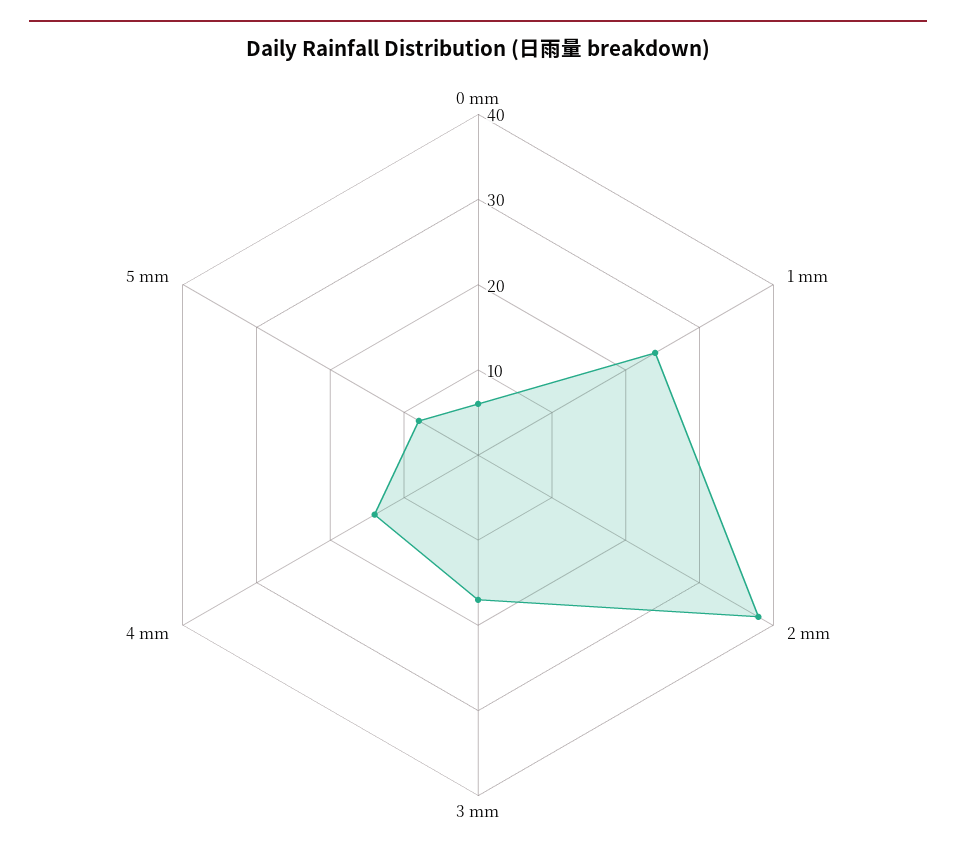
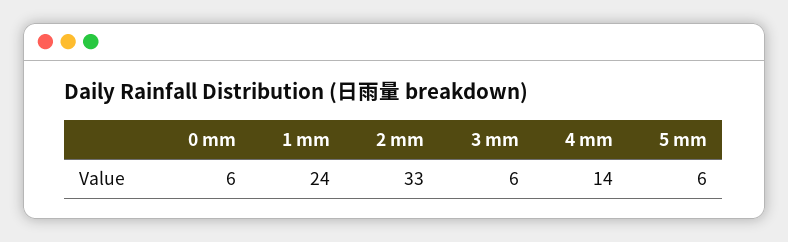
  {
    "0 mm": 6,
    "1 mm": 24,
-   "2 mm": 38,
+   "2 mm": 33,
-   "3 mm": 17,
+   "3 mm": 6,
    "4 mm": 14,
-   "5 mm": 8
+   "5 mm": 6
  }

